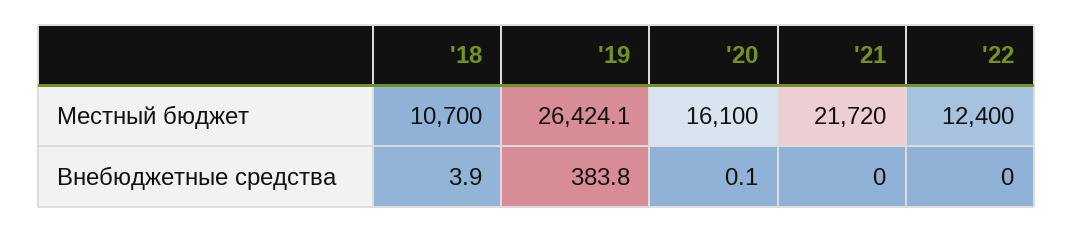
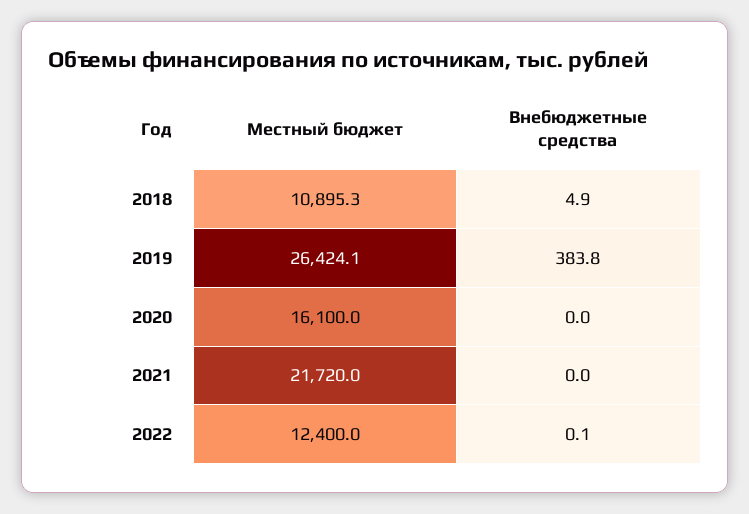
  {
    "'18": {
-     "Местный бюджет": 10700,
+     "Местный бюджет": 10895.3,
-     "Внебюджетные средства": 3.9
+     "Внебюджетные средства": 4.9
    },
    "'19": {
      "Местный бюджет": 26424.1,
      "Внебюджетные средства": 383.8
    },
    "'20": {
      "Местный бюджет": 16100,
-     "Внебюджетные средства": 0.1
+     "Внебюджетные средства": 0
    },
    "'21": {
      "Местный бюджет": 21720,
      "Внебюджетные средства": 0
    },
    "'22": {
      "Местный бюджет": 12400,
-     "Внебюджетные средства": 0
+     "Внебюджетные средства": 0.1
    }
  }

